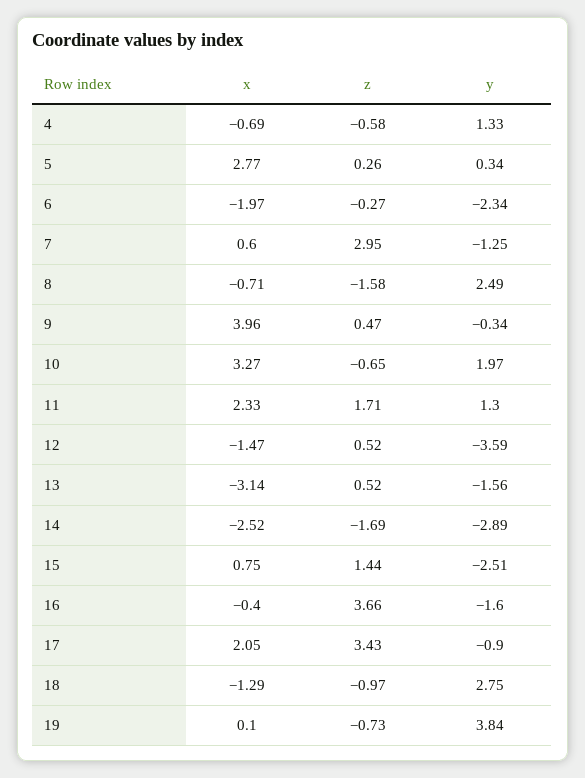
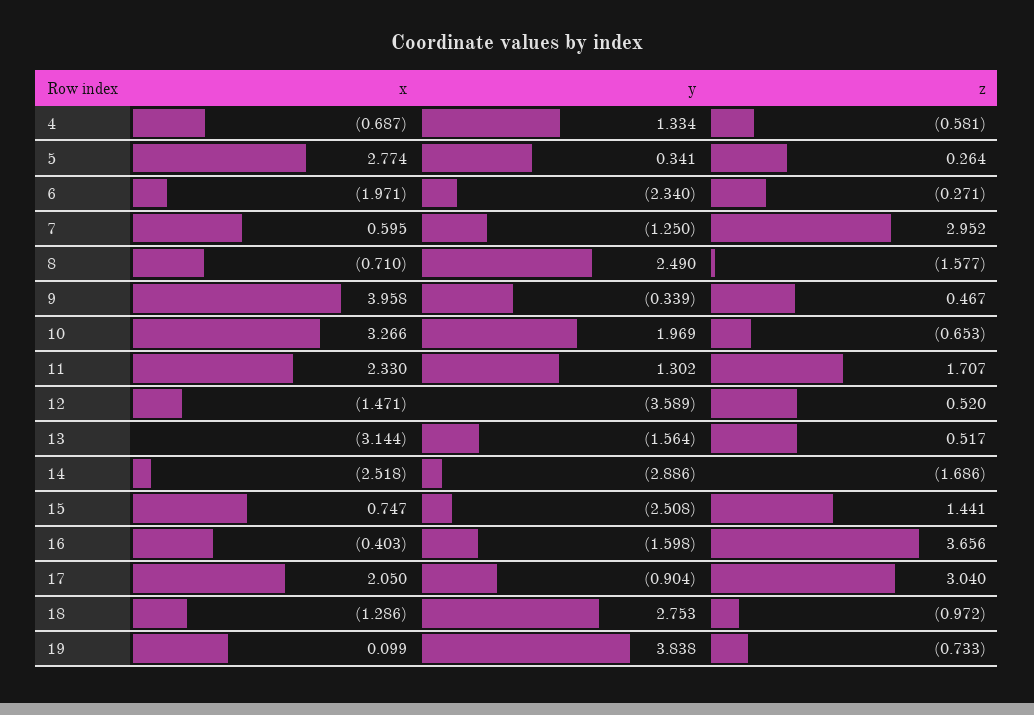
  {
    "x": {
      "4": -0.687,
      "5": 2.774,
      "6": -1.971,
      "7": 0.595,
      "8": -0.71,
      "9": 3.958,
      "10": 3.266,
      "11": 2.33,
      "12": -1.471,
      "13": -3.144,
      "14": -2.518,
      "15": 0.747,
      "16": -0.403,
      "17": 2.05,
      "18": -1.286,
      "19": 0.099
    },
    "z": {
      "4": -0.581,
      "5": 0.264,
      "6": -0.271,
      "7": 2.952,
      "8": -1.577,
      "9": 0.467,
      "10": -0.653,
      "11": 1.707,
      "12": 0.52,
      "13": 0.517,
      "14": -1.686,
      "15": 1.441,
      "16": 3.656,
-     "17": 3.43,
+     "17": 3.04,
      "18": -0.972,
      "19": -0.733
    },
    "y": {
      "4": 1.334,
      "5": 0.341,
      "6": -2.34,
      "7": -1.25,
      "8": 2.49,
      "9": -0.339,
      "10": 1.969,
      "11": 1.302,
      "12": -3.589,
      "13": -1.564,
      "14": -2.886,
      "15": -2.508,
      "16": -1.598,
      "17": -0.904,
      "18": 2.753,
      "19": 3.838
    }
  }

